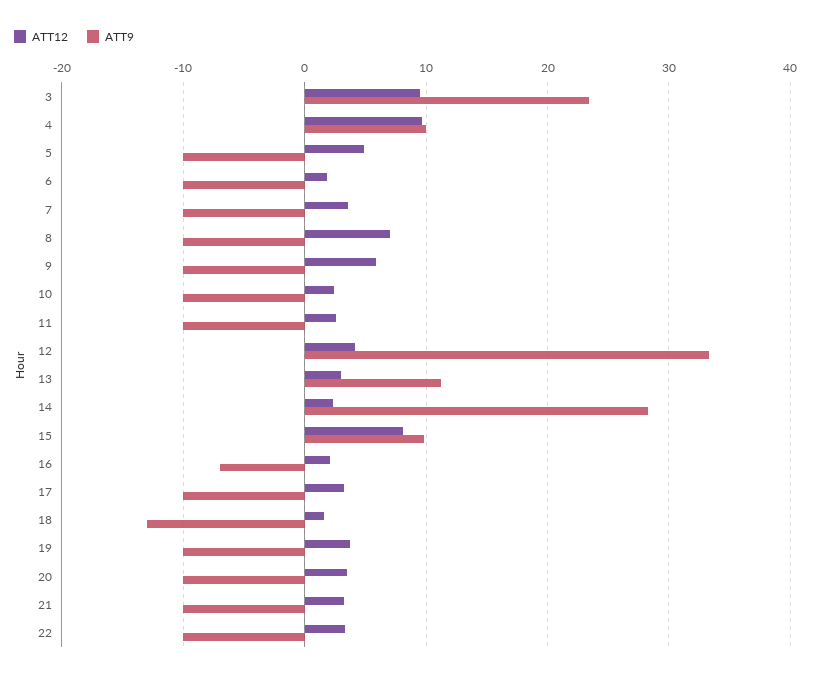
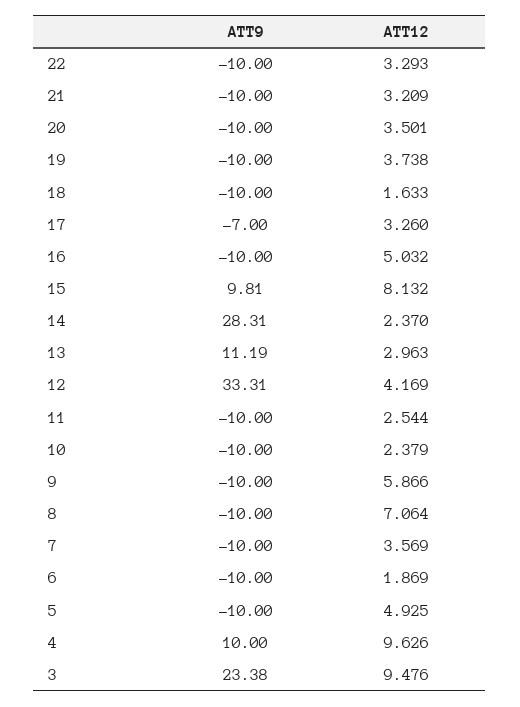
  {
    "ATT12": {
      "3": 9.476,
      "4": 9.626,
      "5": 4.925,
      "6": 1.869,
      "7": 3.569,
      "8": 7.064,
      "9": 5.866,
      "10": 2.379,
      "11": 2.544,
      "12": 4.169,
      "13": 2.963,
      "14": 2.37,
      "15": 8.132,
-     "16": 2,
+     "16": 5.032,
      "17": 3.26,
      "18": 1.633,
      "19": 3.738,
      "20": 3.501,
      "21": 3.209,
      "22": 3.293
    },
    "ATT9": {
      "3": 23.38,
      "4": 10,
      "5": -10,
      "6": -10,
      "7": -10,
      "8": -10,
      "9": -10,
      "10": -10,
      "11": -10,
      "12": 33.31,
      "13": 11.19,
      "14": 28.31,
      "15": 9.81,
-     "16": -7,
+     "16": -10,
-     "17": -10,
+     "17": -7,
-     "18": -13,
+     "18": -10,
      "19": -10,
      "20": -10,
      "21": -10,
      "22": -10
    }
  }

